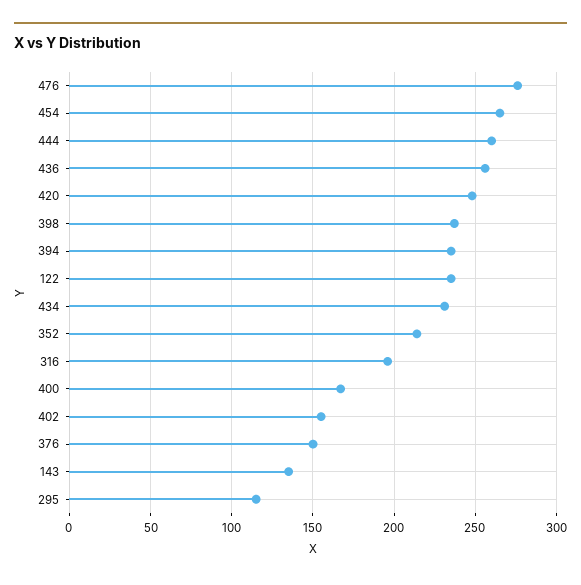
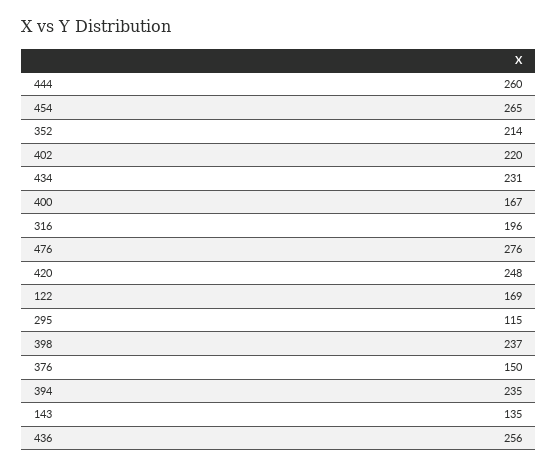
  {
    "476": 276,
    "454": 265,
    "444": 260,
    "436": 256,
    "420": 248,
    "398": 237,
    "394": 235,
-   "122": 235,
+   "122": 169,
    "434": 231,
    "352": 214,
    "316": 196,
    "400": 167,
-   "402": 155,
+   "402": 220,
    "376": 150,
    "143": 135,
    "295": 115
  }

